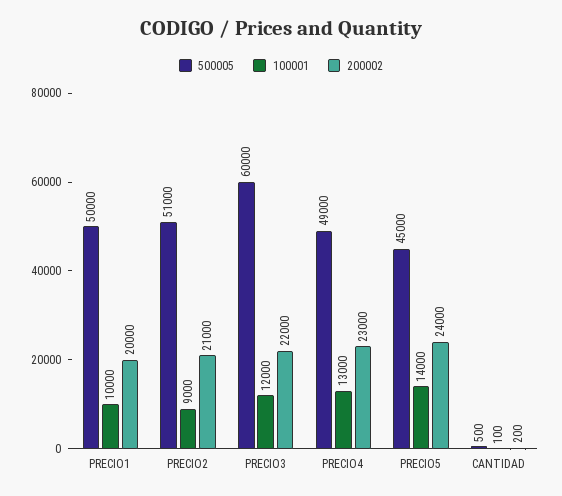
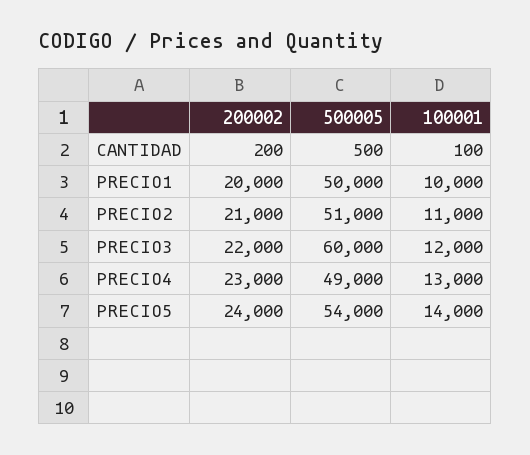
  {
    "500005": {
      "PRECIO1": 50000,
      "PRECIO2": 51000,
      "PRECIO3": 60000,
      "PRECIO4": 49000,
-     "PRECIO5": 45000,
+     "PRECIO5": 54000,
      "CANTIDAD": 500
    },
    "100001": {
      "PRECIO1": 10000,
-     "PRECIO2": 9000,
+     "PRECIO2": 11000,
      "PRECIO3": 12000,
      "PRECIO4": 13000,
      "PRECIO5": 14000,
      "CANTIDAD": 100
    },
    "200002": {
      "PRECIO1": 20000,
      "PRECIO2": 21000,
      "PRECIO3": 22000,
      "PRECIO4": 23000,
      "PRECIO5": 24000,
      "CANTIDAD": 200
    }
  }

